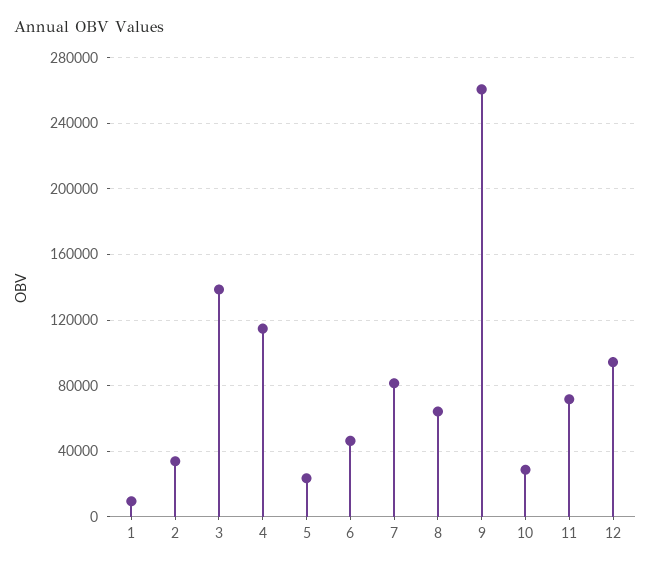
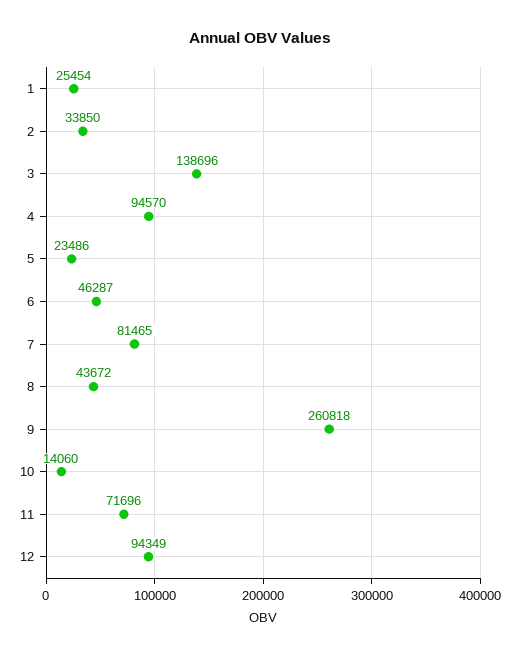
  {
-   "1": 10000,
+   "1": 25454,
    "2": 33850,
    "3": 138696,
-   "4": 115000,
+   "4": 94570,
    "5": 23486,
    "6": 46287,
    "7": 81465,
-   "8": 65000,
+   "8": 43672,
    "9": 260818,
-   "10": 30000,
+   "10": 14060,
    "11": 71696,
    "12": 94349
  }

